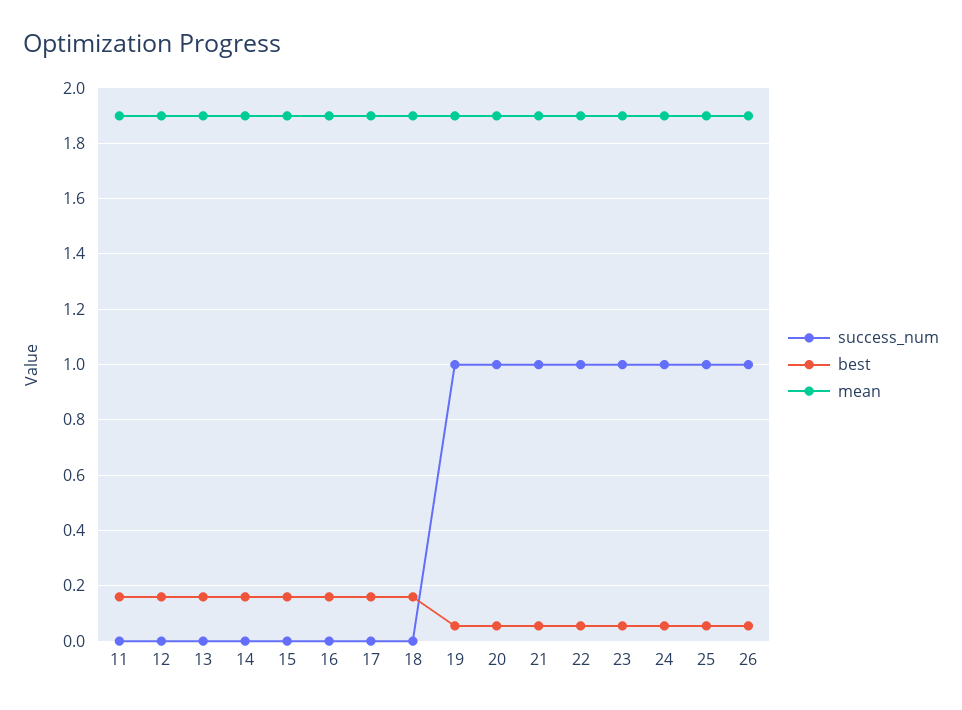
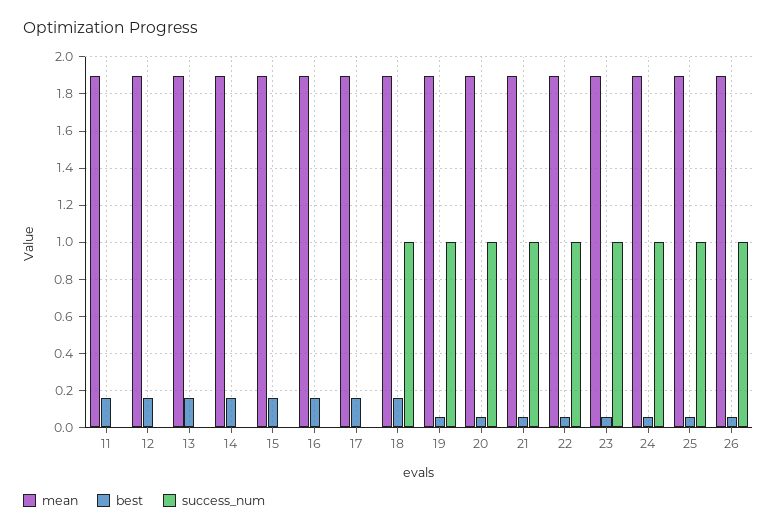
  {
    "success_num": {
      "11": 0,
      "12": 0,
      "13": 0,
      "14": 0,
      "15": 0,
      "16": 0,
      "17": 0,
-     "18": 0,
+     "18": 1,
      "19": 1,
      "20": 1,
      "21": 1,
      "22": 1,
      "23": 1,
      "24": 1,
      "25": 1,
      "26": 1
    },
    "best": {
      "11": 0.15,
      "12": 0.15,
      "13": 0.15,
      "14": 0.15,
      "15": 0.15,
      "16": 0.15,
      "17": 0.15,
      "18": 0.15,
      "19": 0.05,
      "20": 0.05,
      "21": 0.05,
      "22": 0.05,
      "23": 0.05,
      "24": 0.05,
      "25": 0.05,
      "26": 0.05
    },
    "mean": {
      "11": 1.9,
      "12": 1.9,
      "13": 1.9,
      "14": 1.9,
      "15": 1.9,
      "16": 1.9,
      "17": 1.9,
      "18": 1.9,
      "19": 1.9,
      "20": 1.9,
      "21": 1.9,
      "22": 1.9,
      "23": 1.9,
      "24": 1.9,
      "25": 1.9,
      "26": 1.9
    }
  }

